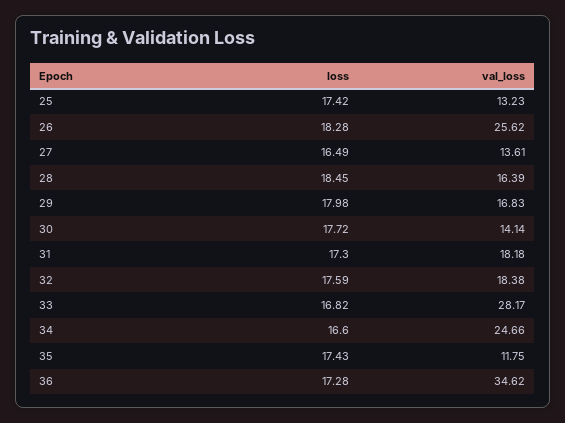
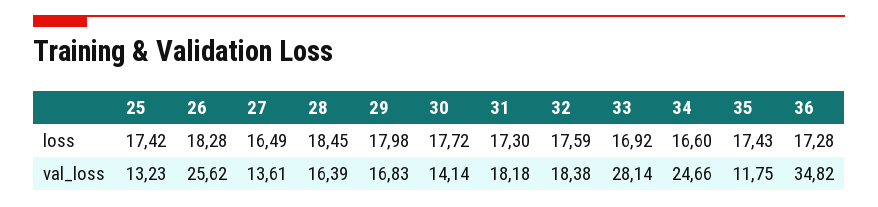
  {
    "loss": {
      "25": 17.42,
      "26": 18.28,
      "27": 16.49,
      "28": 18.45,
      "29": 17.98,
      "30": 17.72,
      "31": 17.3,
      "32": 17.59,
-     "33": 16.82,
+     "33": 16.92,
      "34": 16.6,
      "35": 17.43,
      "36": 17.28
    },
    "val_loss": {
      "25": 13.23,
      "26": 25.62,
      "27": 13.61,
      "28": 16.39,
      "29": 16.83,
      "30": 14.14,
      "31": 18.18,
      "32": 18.38,
-     "33": 28.17,
+     "33": 28.14,
      "34": 24.66,
      "35": 11.75,
-     "36": 34.62
+     "36": 34.82
    }
  }

